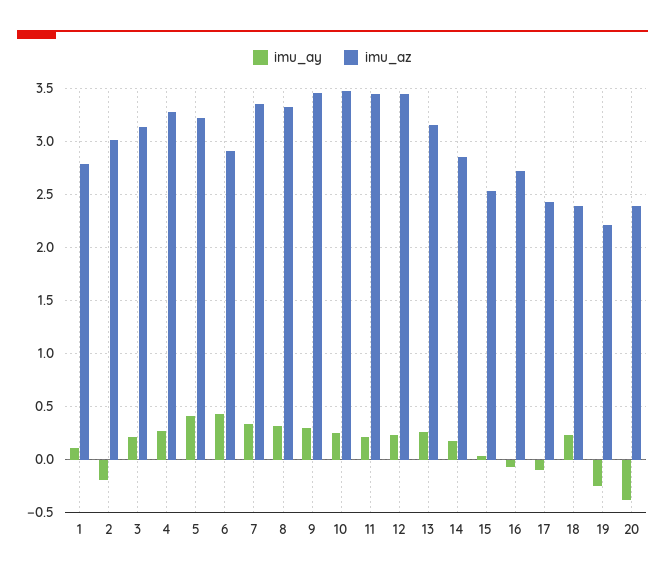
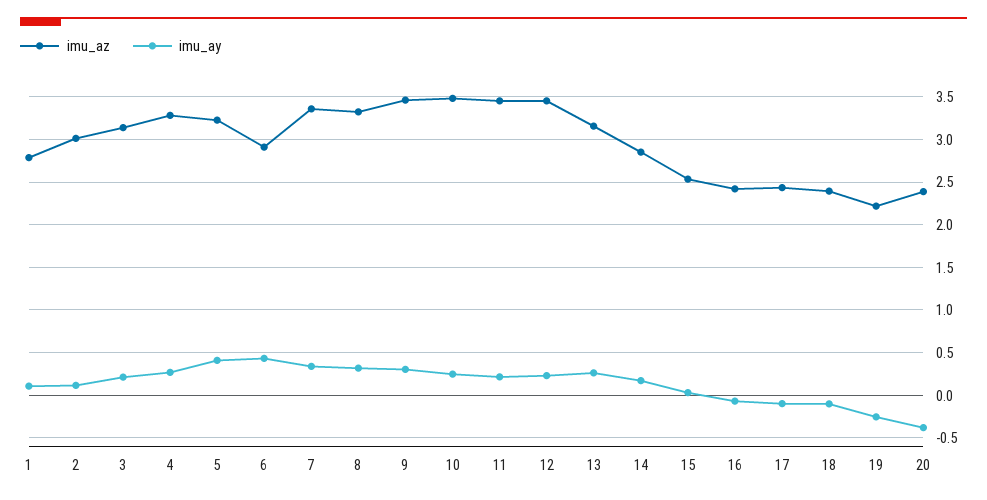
  {
    "imu_ay": {
      "1": 0.1,
-     "2": -0.2,
+     "2": 0.1,
      "3": 0.2,
      "4": 0.3,
      "5": 0.4,
      "6": 0.4,
      "7": 0.3,
      "8": 0.3,
      "9": 0.3,
      "10": 0.2,
      "11": 0.2,
      "12": 0.2,
      "13": 0.3,
      "14": 0.2,
      "15": 0,
      "16": -0.1,
      "17": -0.1,
-     "18": 0.2,
+     "18": -0.1,
      "19": -0.3,
      "20": -0.4
    },
    "imu_az": {
      "1": 2.8,
      "2": 3,
      "3": 3.1,
      "4": 3.3,
      "5": 3.2,
      "6": 2.9,
      "7": 3.4,
      "8": 3.3,
      "9": 3.5,
      "10": 3.5,
      "11": 3.5,
      "12": 3.5,
      "13": 3.2,
      "14": 2.9,
      "15": 2.5,
-     "16": 2.7,
+     "16": 2.4,
      "17": 2.4,
      "18": 2.4,
      "19": 2.2,
      "20": 2.4
    }
  }

